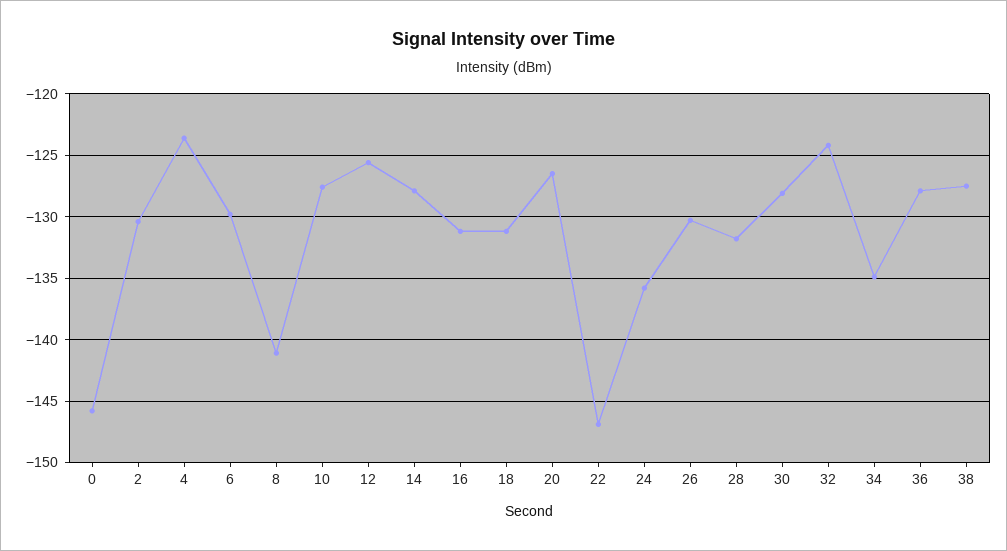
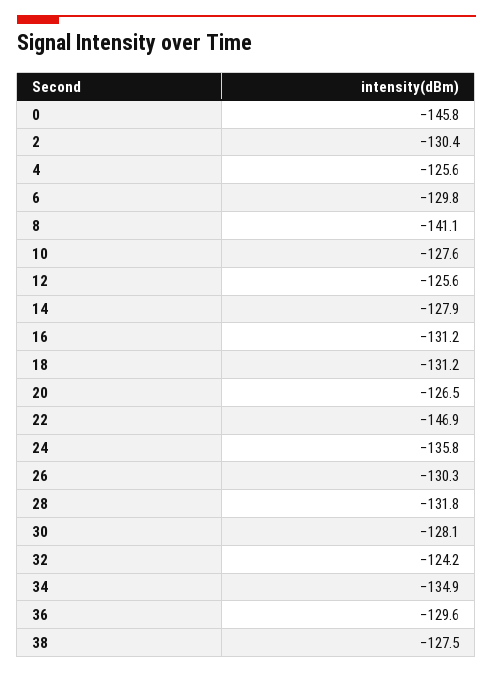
  {
    "0": -145.8,
    "2": -130.4,
-   "4": -123.5,
+   "4": -125.6,
    "6": -129.8,
    "8": -141.1,
    "10": -127.6,
    "12": -125.6,
    "14": -127.9,
    "16": -131.2,
    "18": -131.2,
    "20": -126.5,
    "22": -146.9,
    "24": -135.8,
    "26": -130.3,
    "28": -131.8,
    "30": -128.1,
    "32": -124.2,
    "34": -134.9,
-   "36": -128,
+   "36": -129.6,
    "38": -127.5
  }

